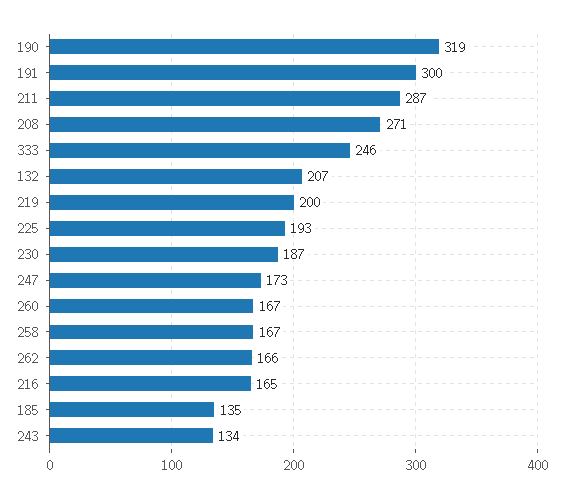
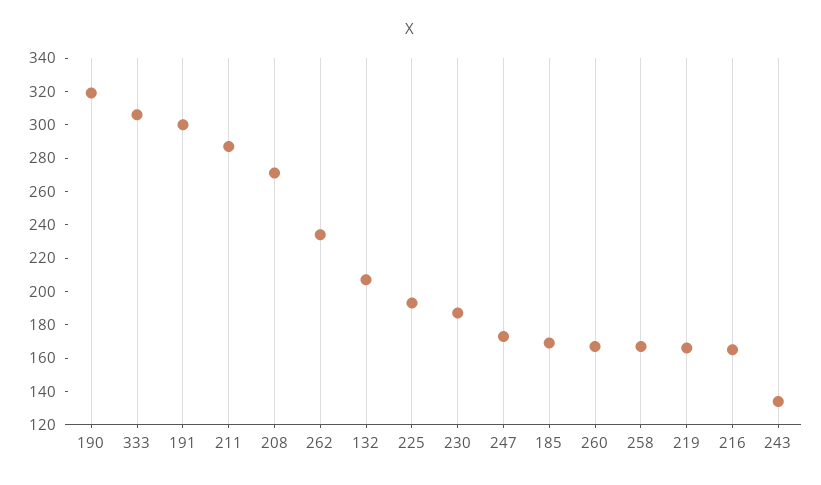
  {
    "190": 319,
    "191": 300,
    "211": 287,
    "208": 271,
-   "333": 246,
+   "333": 305,
    "132": 207,
-   "219": 200,
+   "219": 165,
    "225": 193,
    "230": 187,
    "247": 173,
    "260": 167,
    "258": 167,
-   "262": 166,
+   "262": 235,
    "216": 165,
-   "185": 135,
+   "185": 170,
    "243": 134
  }

